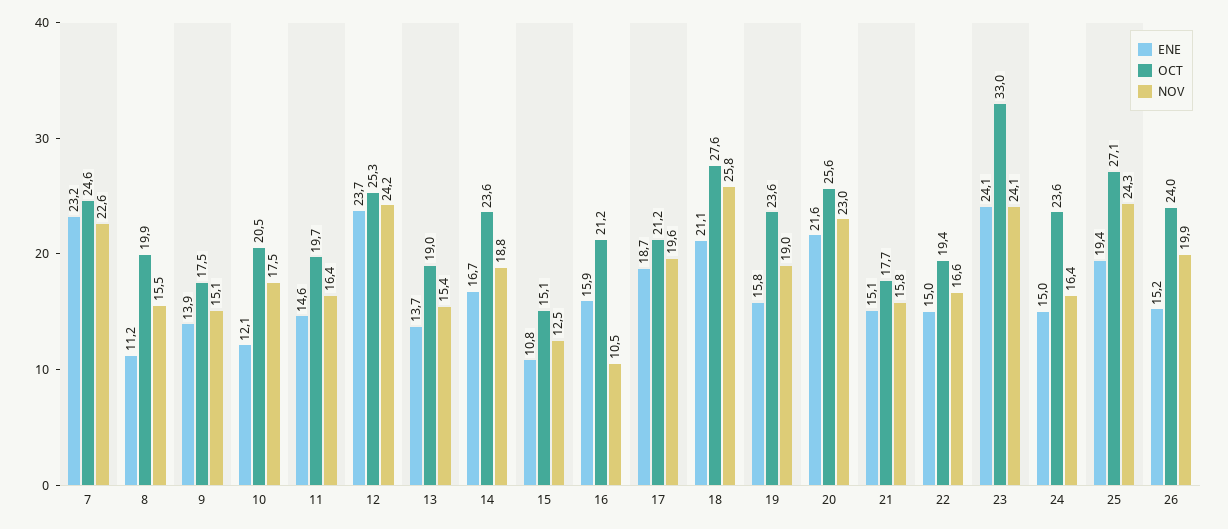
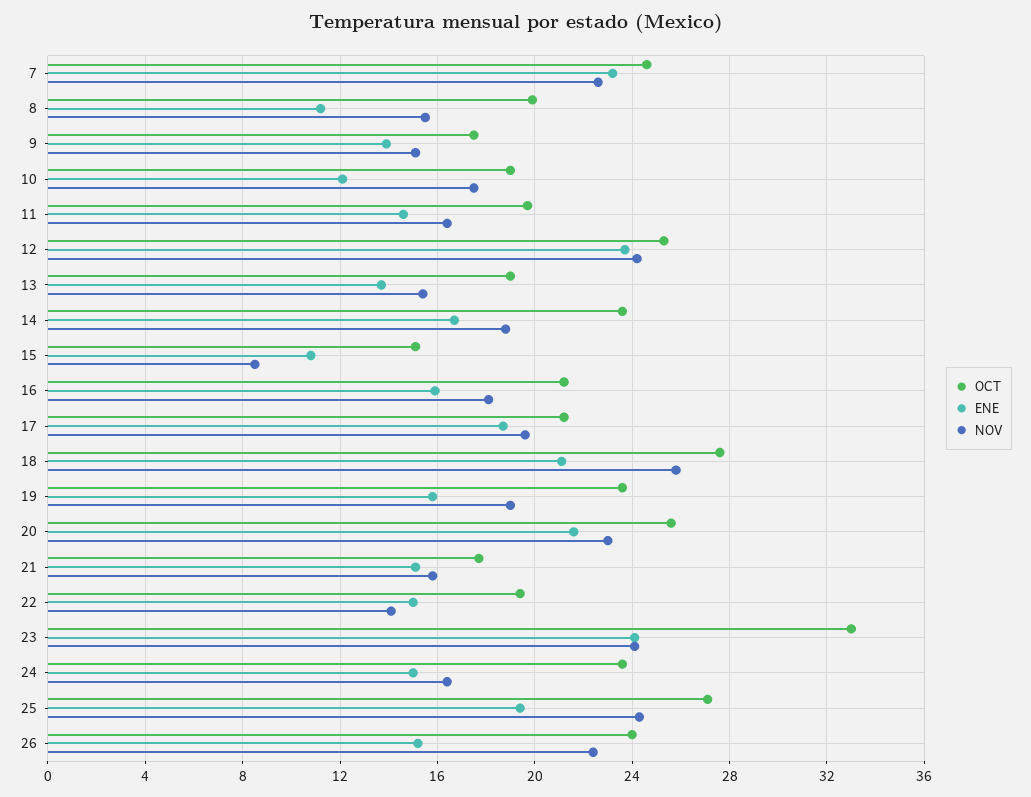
  {
    "ENE": {
      "7": 23.2,
      "8": 11.2,
      "9": 13.9,
      "10": 12.1,
      "11": 14.6,
      "12": 23.7,
      "13": 13.7,
      "14": 16.7,
      "15": 10.8,
      "16": 15.9,
      "17": 18.7,
      "18": 21.1,
      "19": 15.8,
      "20": 21.6,
      "21": 15.1,
      "22": 15,
      "23": 24.1,
      "24": 15,
      "25": 19.4,
      "26": 15.2
    },
    "OCT": {
      "7": 24.6,
      "8": 19.9,
      "9": 17.5,
-     "10": 20.5,
+     "10": 19,
      "11": 19.7,
      "12": 25.3,
      "13": 19,
      "14": 23.6,
      "15": 15.1,
      "16": 21.2,
      "17": 21.2,
      "18": 27.6,
      "19": 23.6,
      "20": 25.6,
      "21": 17.7,
      "22": 19.4,
      "23": 33,
      "24": 23.6,
      "25": 27.1,
      "26": 24
    },
    "NOV": {
      "7": 22.6,
      "8": 15.5,
      "9": 15.1,
      "10": 17.5,
      "11": 16.4,
      "12": 24.2,
      "13": 15.4,
      "14": 18.8,
-     "15": 12.5,
+     "15": 8.5,
-     "16": 10.5,
+     "16": 18,
      "17": 19.6,
      "18": 25.8,
      "19": 19,
      "20": 23,
      "21": 15.8,
-     "22": 16.6,
+     "22": 14,
      "23": 24.1,
      "24": 16.4,
      "25": 24.3,
-     "26": 19.9
+     "26": 22.5
    }
  }

